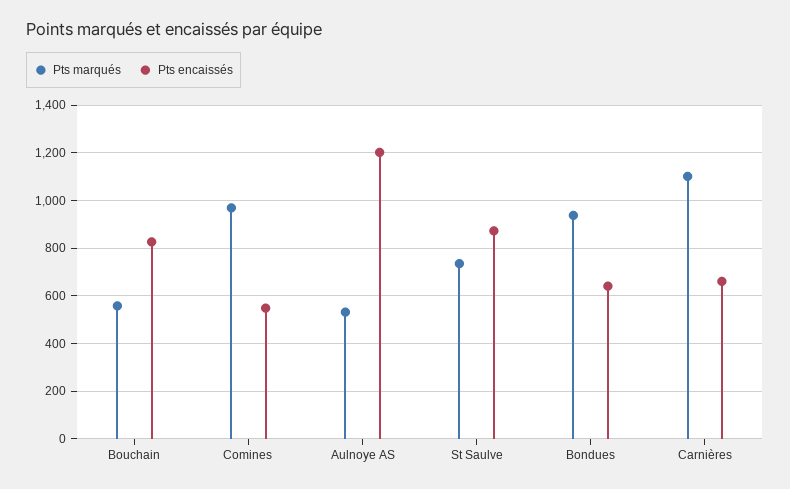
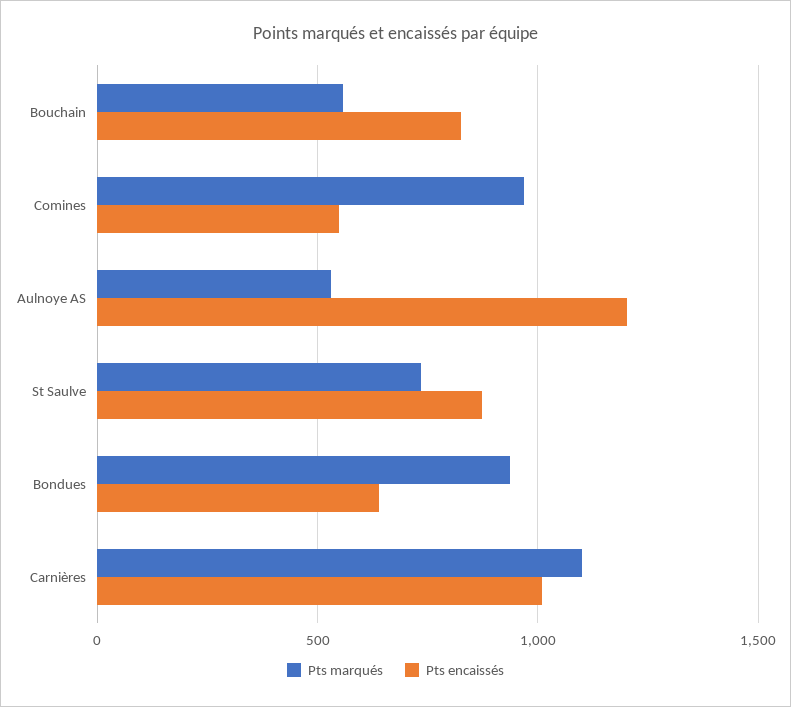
  {
    "Pts marqués": {
      "Bouchain": 550,
      "Comines": 950,
      "Aulnoye AS": 550,
      "St Saulve": 750,
      "Bondues": 950,
      "Carnières": 1100
    },
    "Pts encaissés": {
      "Bouchain": 850,
      "Comines": 550,
      "Aulnoye AS": 1200,
      "St Saulve": 850,
      "Bondues": 650,
-     "Carnières": 650
+     "Carnières": 1000
    }
  }

